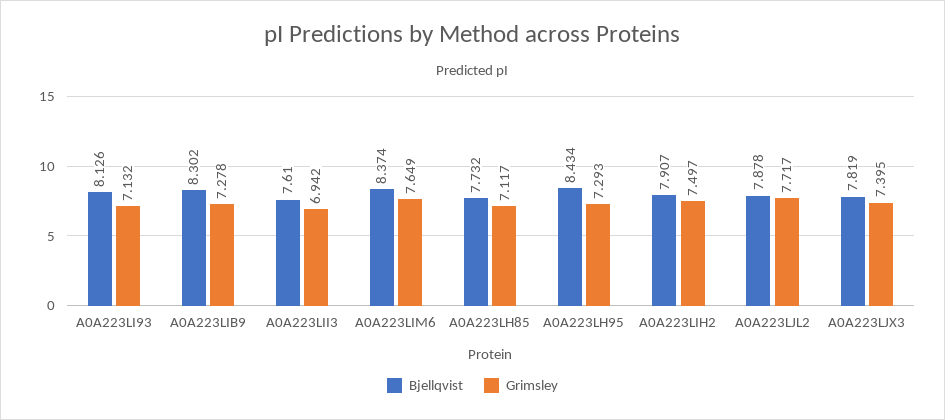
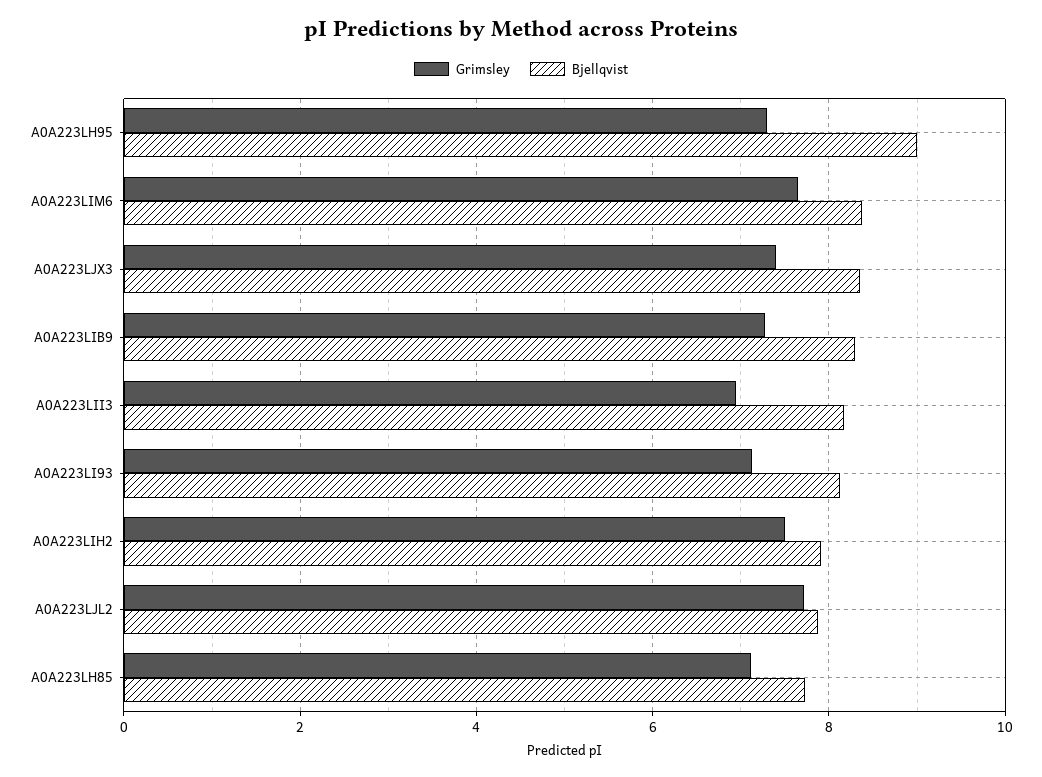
  {
    "Bjellqvist": {
      "A0A223LI93": 8.126,
      "A0A223LIB9": 8.302,
-     "A0A223LII3": 7.61,
+     "A0A223LII3": 8.2,
      "A0A223LIM6": 8.374,
      "A0A223LH85": 7.732,
-     "A0A223LH95": 8.434,
+     "A0A223LH95": 9,
      "A0A223LIH2": 7.907,
      "A0A223LJL2": 7.878,
-     "A0A223LJX3": 7.819
+     "A0A223LJX3": 8.4
    },
    "Grimsley": {
      "A0A223LI93": 7.132,
      "A0A223LIB9": 7.278,
      "A0A223LII3": 6.942,
      "A0A223LIM6": 7.649,
      "A0A223LH85": 7.117,
      "A0A223LH95": 7.293,
      "A0A223LIH2": 7.497,
      "A0A223LJL2": 7.717,
      "A0A223LJX3": 7.395
    }
  }

